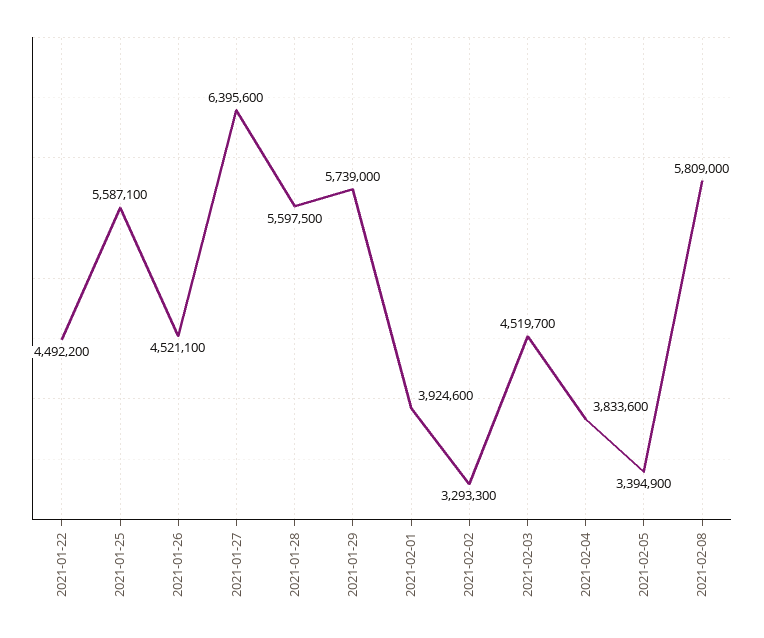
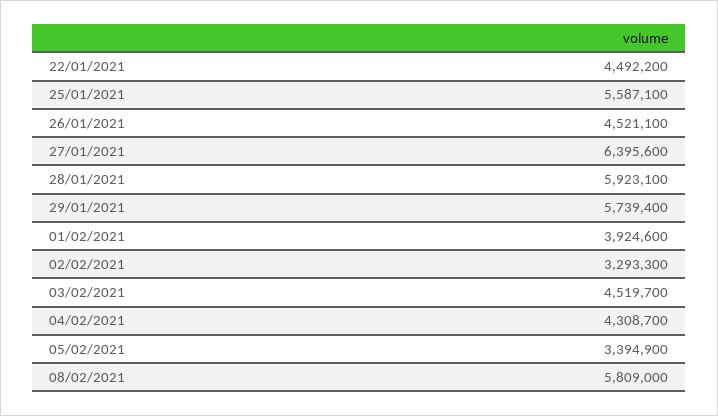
  {
    "2021-01-22": 4492200,
    "2021-01-25": 5587100,
    "2021-01-26": 4521100,
    "2021-01-27": 6395600,
-   "2021-01-28": 5597500,
+   "2021-01-28": 5923100,
-   "2021-01-29": 5739000,
+   "2021-01-29": 5739400,
    "2021-02-01": 3924600,
    "2021-02-02": 3293300,
    "2021-02-03": 4519700,
-   "2021-02-04": 3833600,
+   "2021-02-04": 4308700,
    "2021-02-05": 3394900,
    "2021-02-08": 5809000
  }

